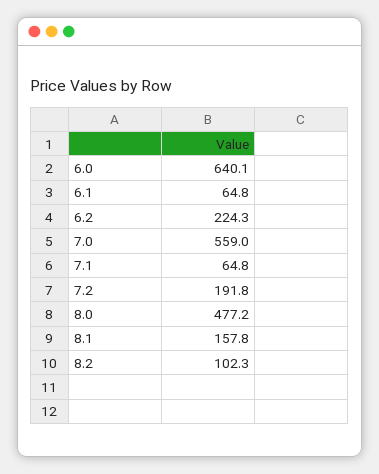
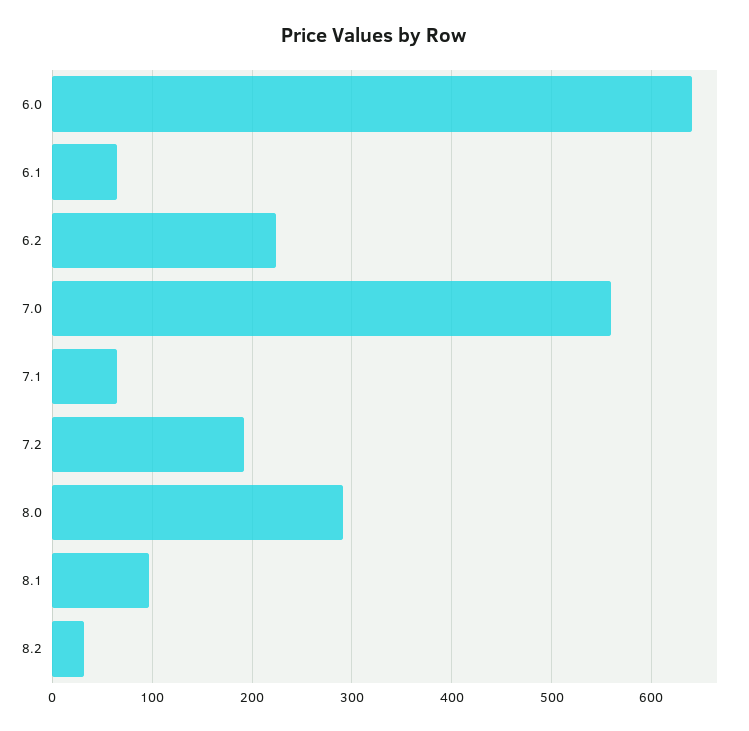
  {
    "6.0": 640.1,
    "6.1": 64.8,
    "6.2": 224.3,
    "7.0": 559,
    "7.1": 64.8,
    "7.2": 191.8,
-   "8.0": 477.2,
+   "8.0": 290,
-   "8.1": 157.8,
+   "8.1": 100,
-   "8.2": 102.3
+   "8.2": 30
  }

